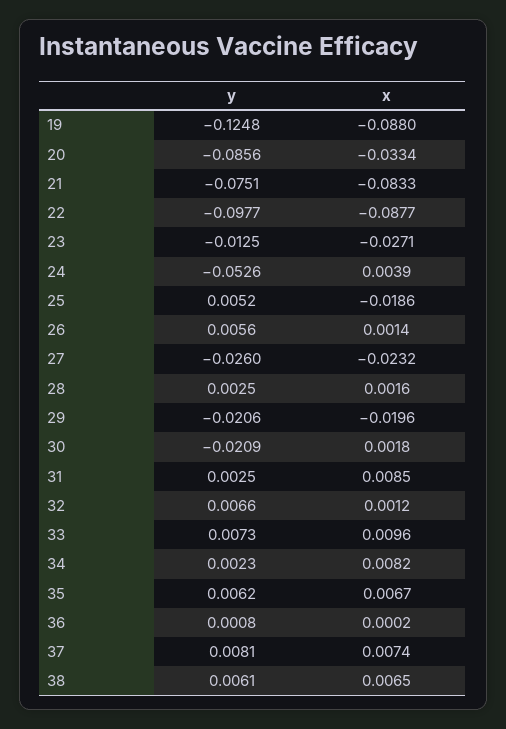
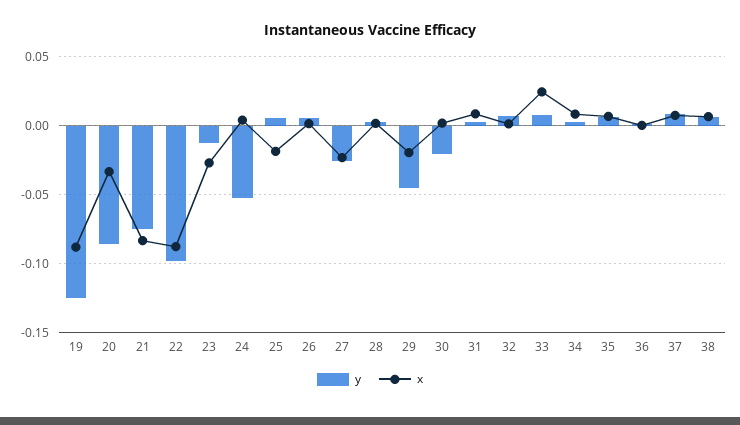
  {
    "y": {
      "19": -0.1248,
      "20": -0.0856,
      "21": -0.0751,
      "22": -0.0977,
      "23": -0.0125,
      "24": -0.0526,
      "25": 0.0052,
      "26": 0.0056,
      "27": -0.026,
      "28": 0.0025,
-     "29": -0.0206,
+     "29": -0.045,
      "30": -0.0209,
      "31": 0.0025,
      "32": 0.0066,
      "33": 0.0073,
      "34": 0.0023,
      "35": 0.0062,
      "36": 0.0008,
      "37": 0.0081,
      "38": 0.0061
    },
    "x": {
      "19": -0.088,
      "20": -0.0334,
      "21": -0.0833,
      "22": -0.0877,
      "23": -0.0271,
      "24": 0.0039,
      "25": -0.0186,
      "26": 0.0014,
      "27": -0.0232,
      "28": 0.0016,
      "29": -0.0196,
      "30": 0.0018,
      "31": 0.0085,
      "32": 0.0012,
-     "33": 0.0096,
+     "33": 0.025,
      "34": 0.0082,
      "35": 0.0067,
      "36": 0.0002,
      "37": 0.0074,
      "38": 0.0065
    }
  }

